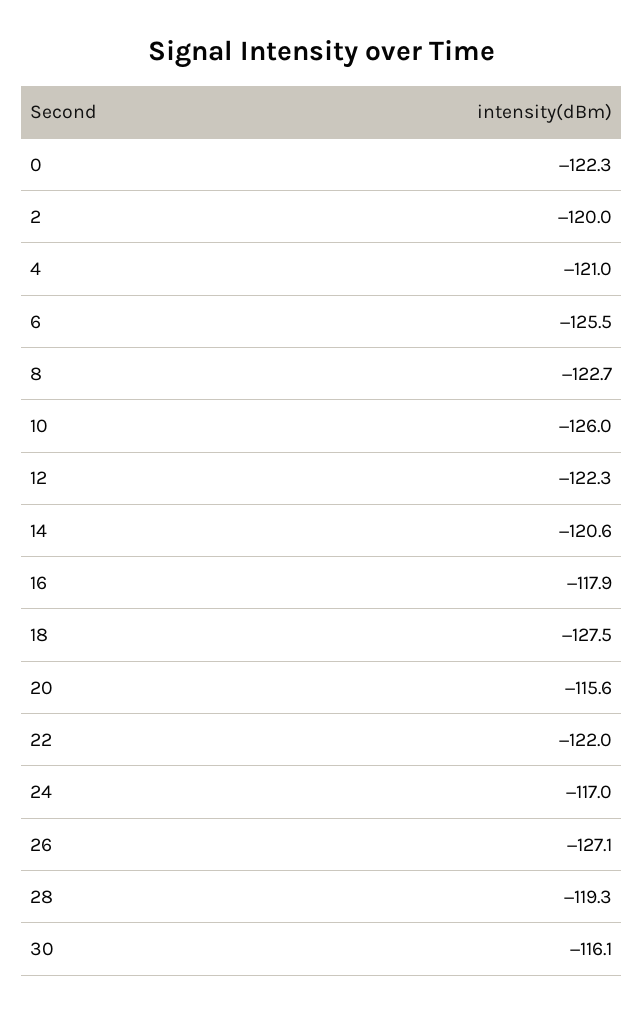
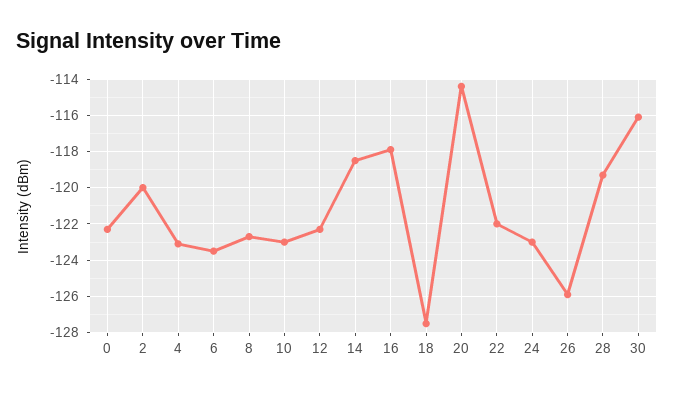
  {
    "0": -122.3,
    "2": -120,
-   "4": -121,
+   "4": -123,
-   "6": -125.5,
+   "6": -123.5,
    "8": -122.7,
-   "10": -126,
+   "10": -123,
    "12": -122.3,
-   "14": -120.6,
+   "14": -118.5,
    "16": -117.9,
    "18": -127.5,
-   "20": -115.6,
+   "20": -114.5,
    "22": -122,
-   "24": -117,
+   "24": -123,
-   "26": -127.1,
+   "26": -126,
    "28": -119.3,
    "30": -116.1
  }

